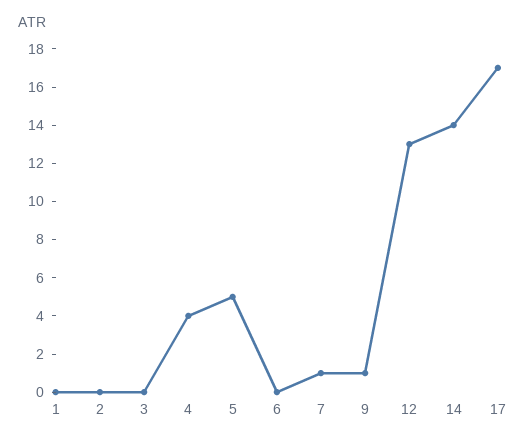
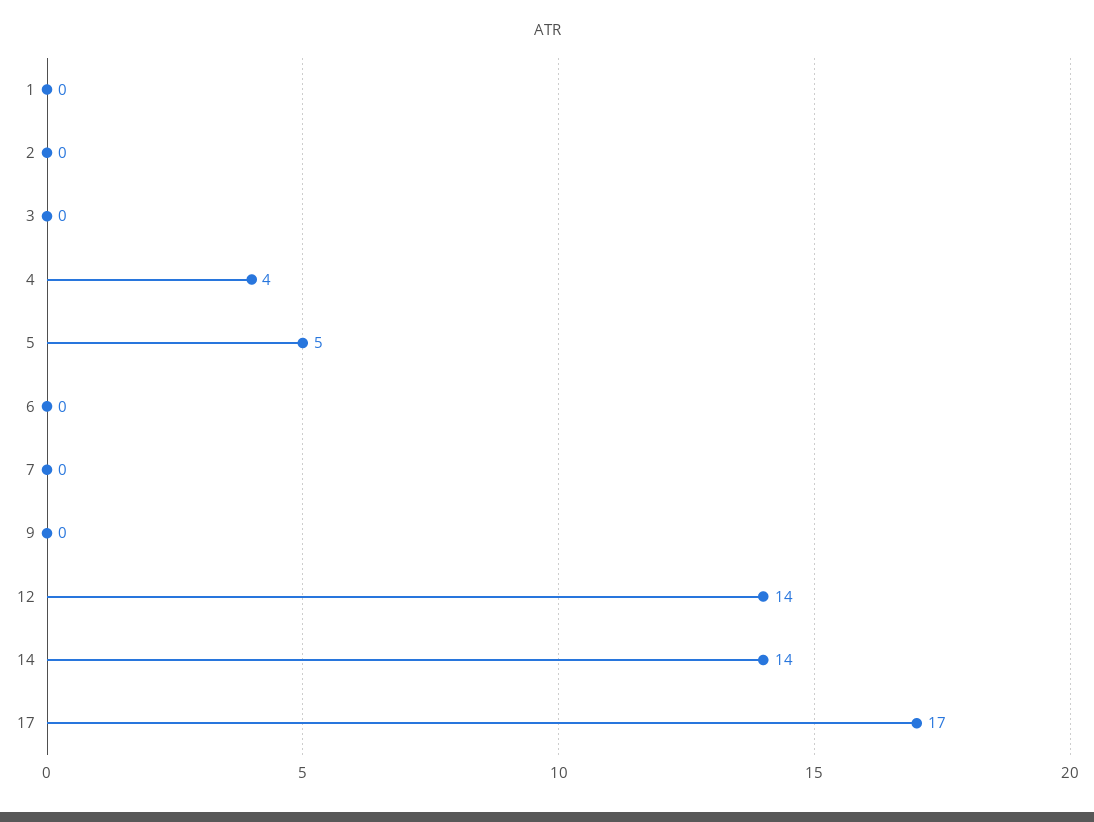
  {
    "1": 0,
    "2": 0,
    "3": 0,
    "4": 4,
    "5": 5,
    "6": 0,
-   "7": 1,
+   "7": 0,
-   "9": 1,
+   "9": 0,
-   "12": 13,
+   "12": 14,
    "14": 14,
    "17": 17
  }

